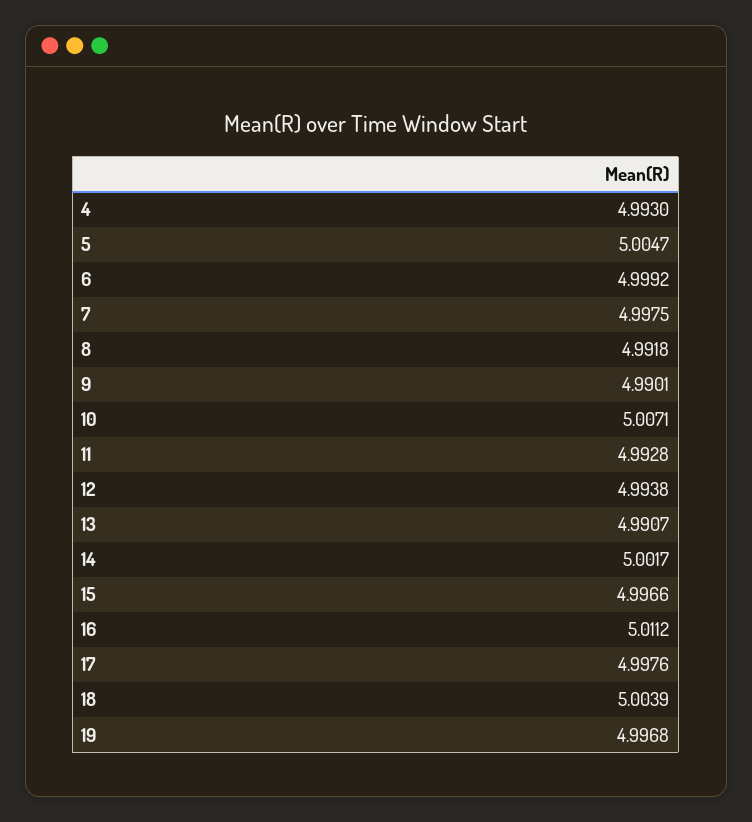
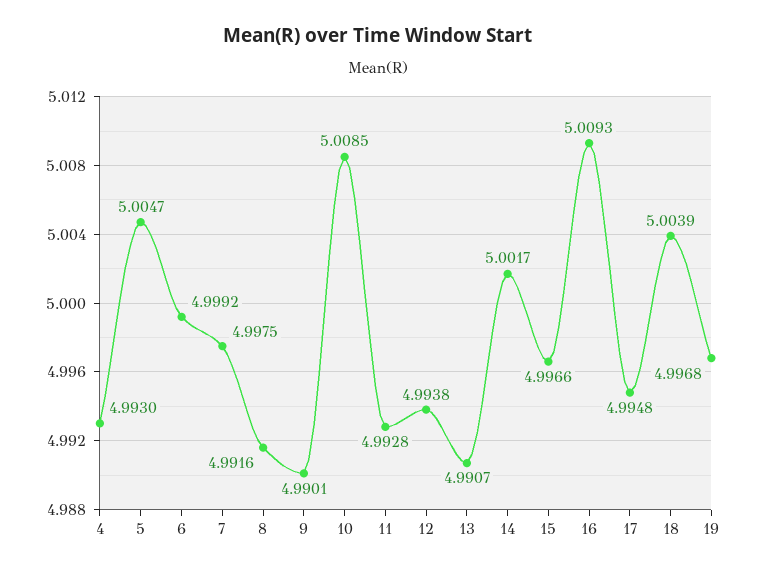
  {
    "4": 4.993,
    "5": 5.0047,
    "6": 4.9992,
    "7": 4.9975,
-   "8": 4.9918,
+   "8": 4.9916,
    "9": 4.9901,
-   "10": 5.0071,
+   "10": 5.0085,
    "11": 4.9928,
    "12": 4.9938,
    "13": 4.9907,
    "14": 5.0017,
    "15": 4.9966,
-   "16": 5.0112,
+   "16": 5.0093,
-   "17": 4.9976,
+   "17": 4.9948,
    "18": 5.0039,
    "19": 4.9968
  }

